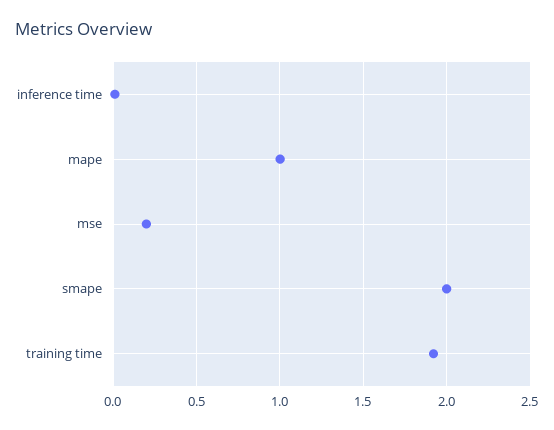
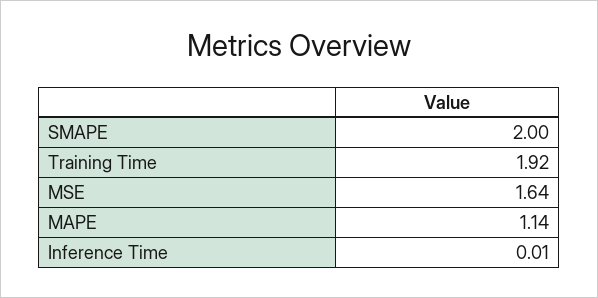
  {
    "inference time": 0.01,
-   "mape": 1,
+   "mape": 1.14,
-   "mse": 0.2,
+   "mse": 1.64,
    "smape": 2,
    "training time": 1.92
  }

